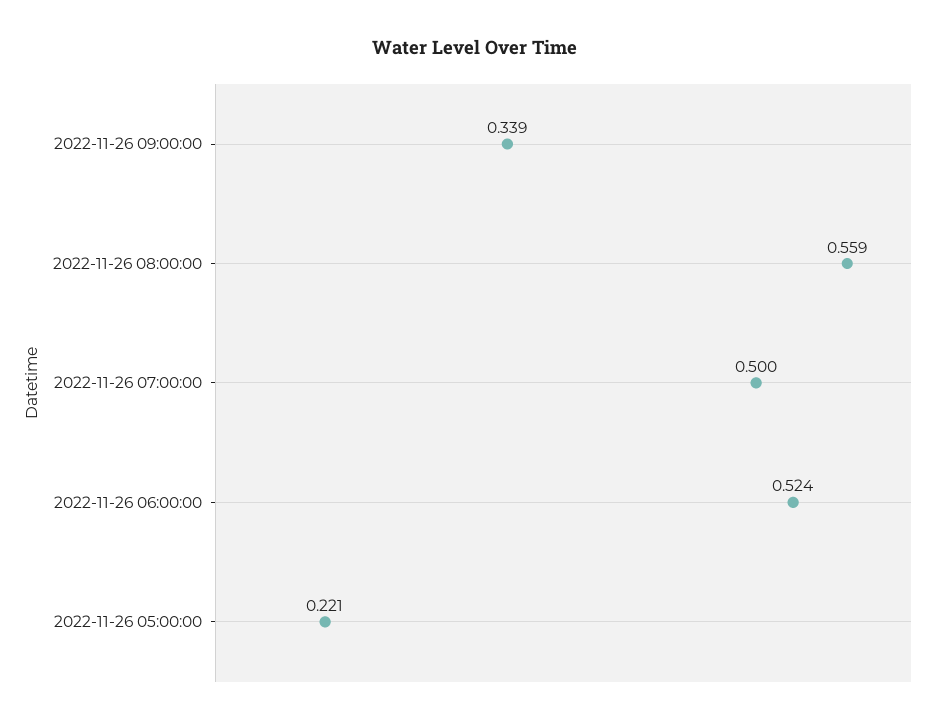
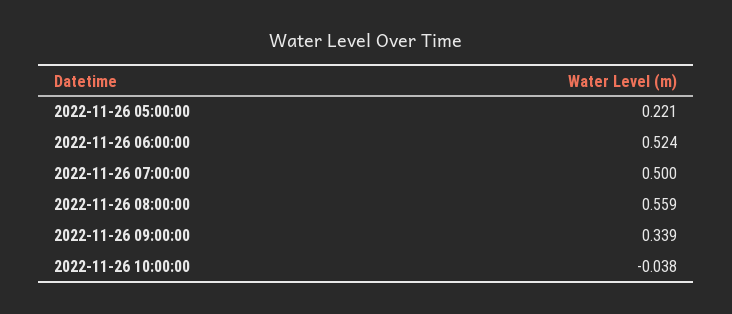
  {
    "2022-11-26 09:00:00": 0.339,
    "2022-11-26 08:00:00": 0.559,
    "2022-11-26 07:00:00": 0.5,
    "2022-11-26 06:00:00": 0.524,
-   "2022-11-26 05:00:00": 0.221
+   "2022-11-26 05:00:00": 0.221,
+   "2022-11-26 10:00:00": -0.038
  }

